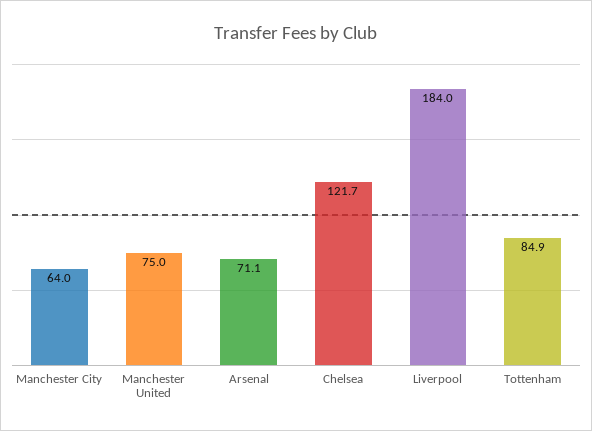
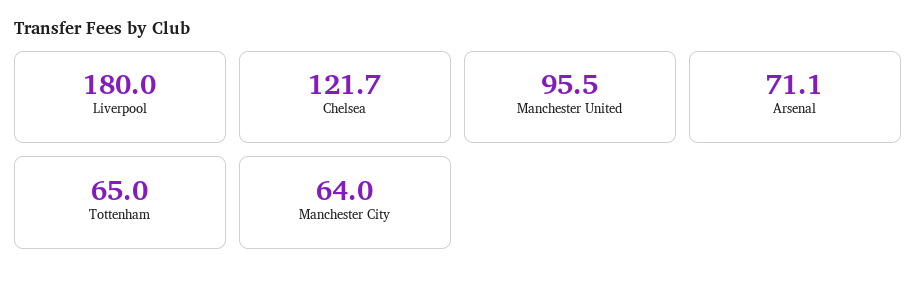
  {
    "Manchester City": 64,
-   "Manchester United": 75,
+   "Manchester United": 95.5,
    "Arsenal": 71.1,
    "Chelsea": 121.7,
-   "Liverpool": 184,
+   "Liverpool": 180,
-   "Tottenham": 84.9
+   "Tottenham": 65
  }

